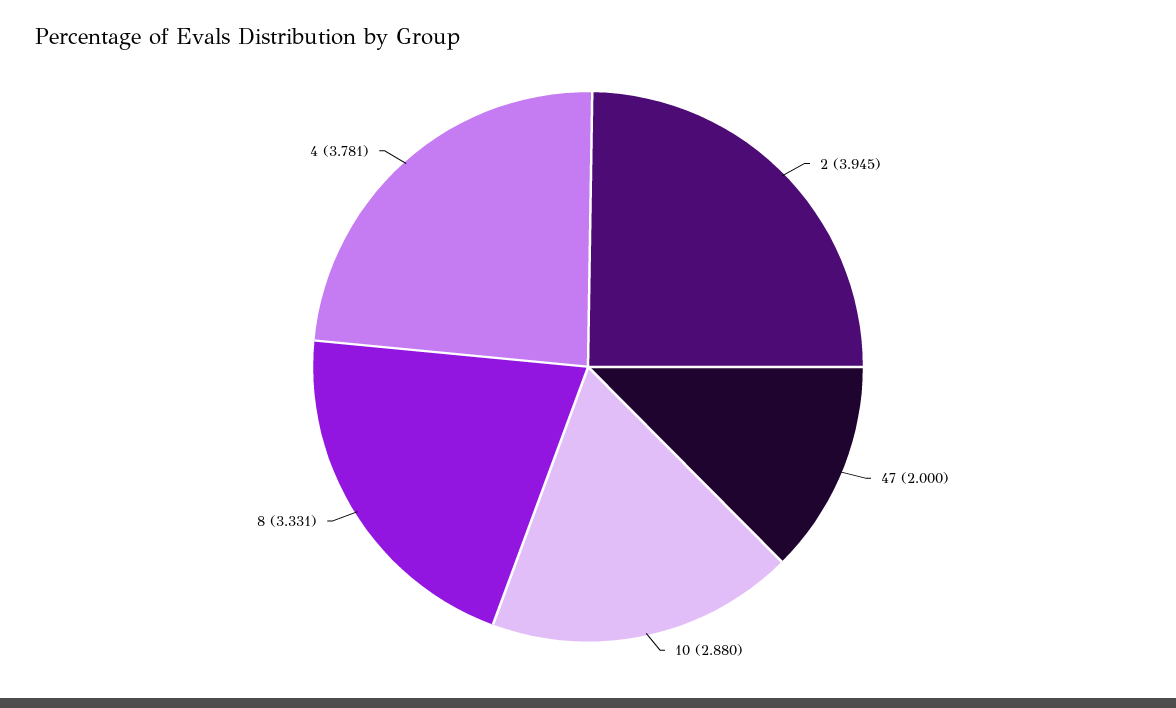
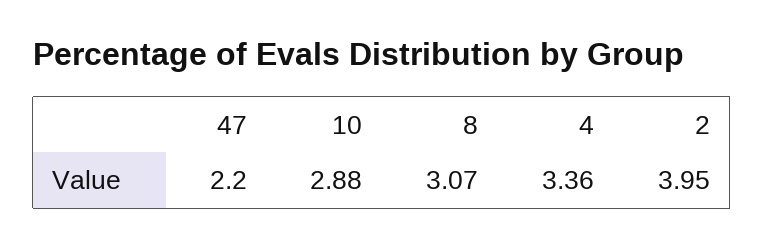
  {
    "2": 3.945,
-   "47": 2,
+   "47": 2.2,
    "10": 2.88,
-   "8": 3.331,
+   "8": 3.07,
-   "4": 3.781
+   "4": 3.36
  }

